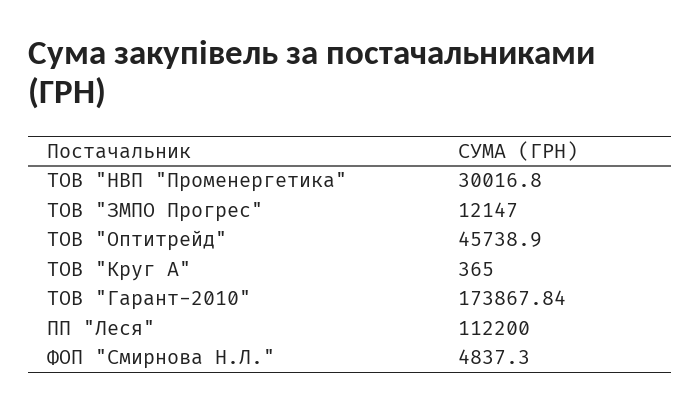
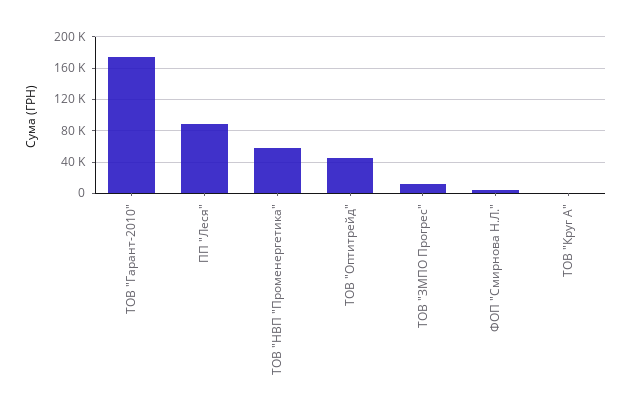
  {
-   "ТОВ \"НВП \"Променергетика\"": 30016.8,
+   "ТОВ \"НВП \"Променергетика\"": 60000,
    "ТОВ \"ЗМПО Прогрес\"": 12147,
    "ТОВ \"Оптитрейд\"": 45738.9,
    "ТОВ \"Круг А\"": 365,
    "ТОВ \"Гарант-2010\"": 173867.84,
-   "ПП \"Леся\"": 112200,
+   "ПП \"Леся\"": 90000,
    "ФОП \"Смирнова Н.Л.\"": 4837.3
  }

